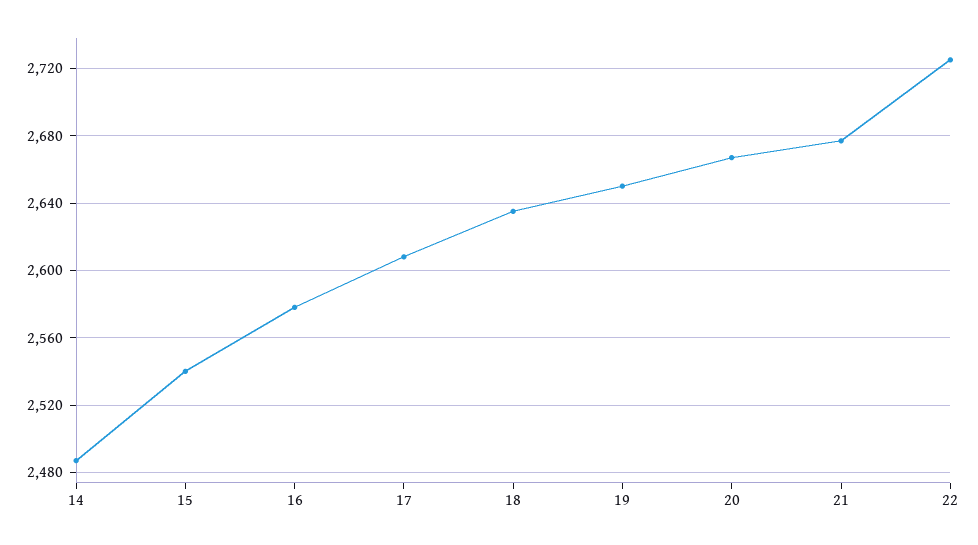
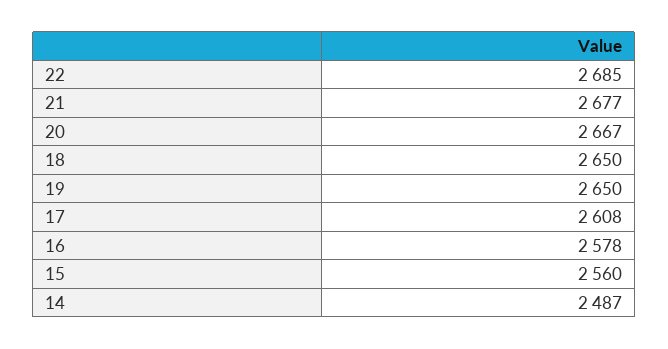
  {
    "14": 2487,
-   "15": 2540,
+   "15": 2560,
    "16": 2578,
    "17": 2608,
-   "18": 2635,
+   "18": 2650,
    "19": 2650,
    "20": 2667,
    "21": 2677,
-   "22": 2725
+   "22": 2685
  }

